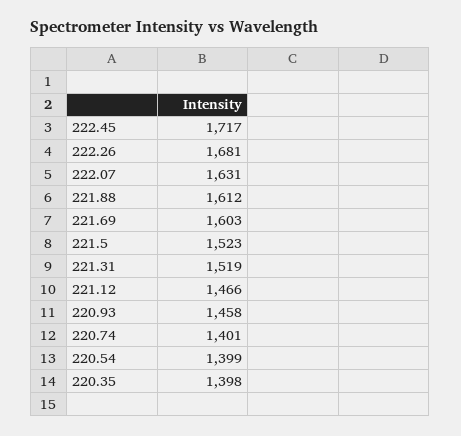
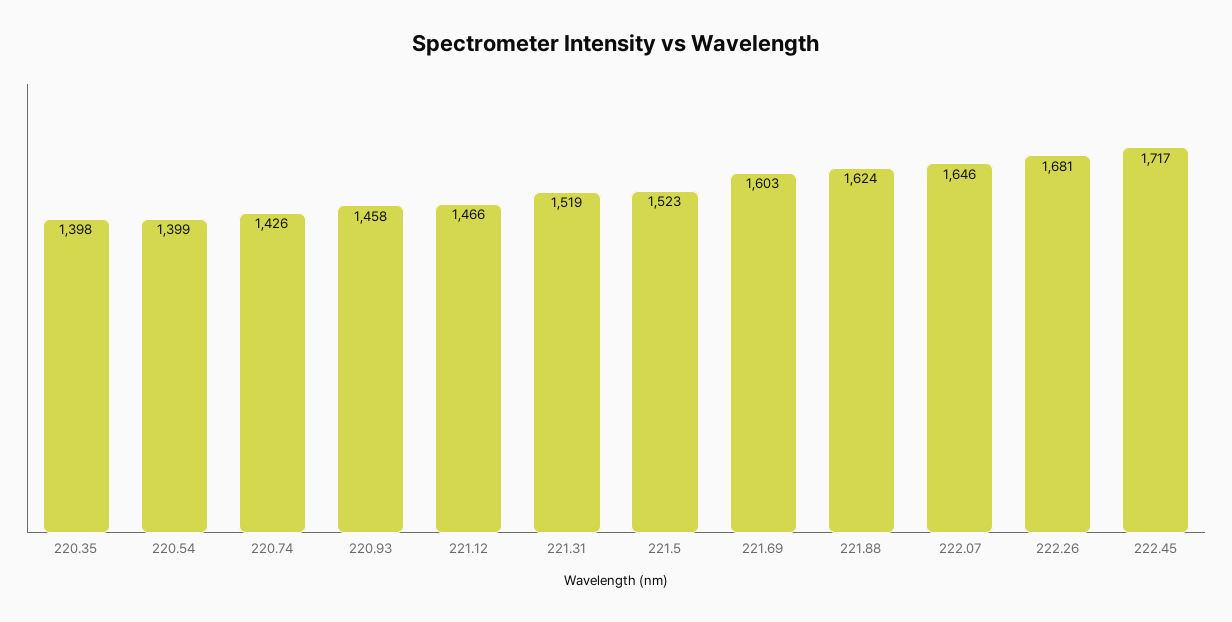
  {
    "222.45": 1717,
    "222.26": 1681,
-   "222.07": 1631,
+   "222.07": 1646,
-   "221.88": 1612,
+   "221.88": 1624,
    "221.69": 1603,
    "221.5": 1523,
    "221.31": 1519,
    "221.12": 1466,
    "220.93": 1458,
-   "220.74": 1401,
+   "220.74": 1426,
    "220.54": 1399,
    "220.35": 1398
  }

